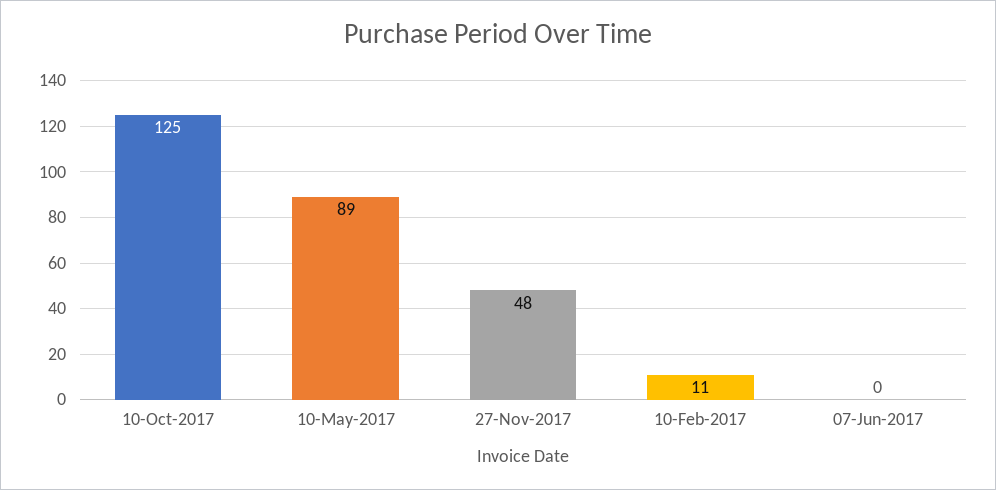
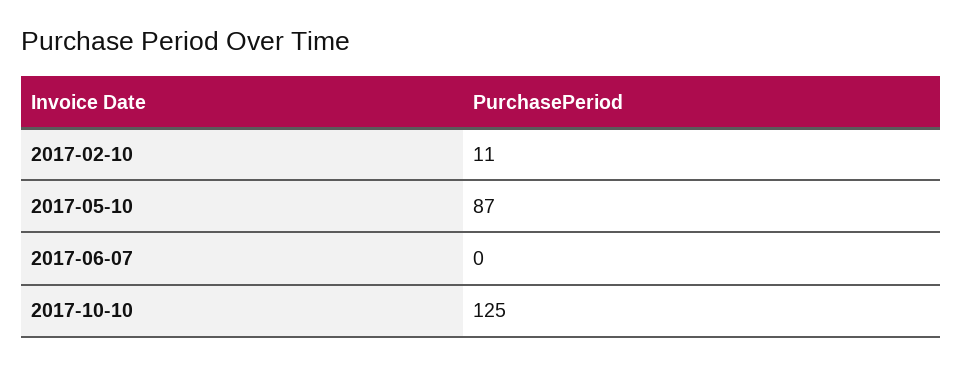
  {
    "10-Oct-2017": 125,
-   "10-May-2017": 89,
+   "10-May-2017": 87,
-   "27-Nov-2017": 48,
    "10-Feb-2017": 11,
    "07-Jun-2017": 0
  }

